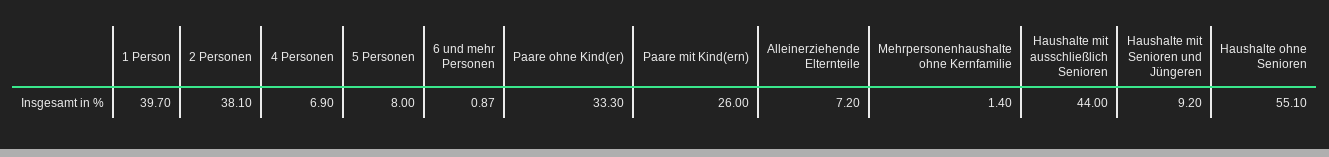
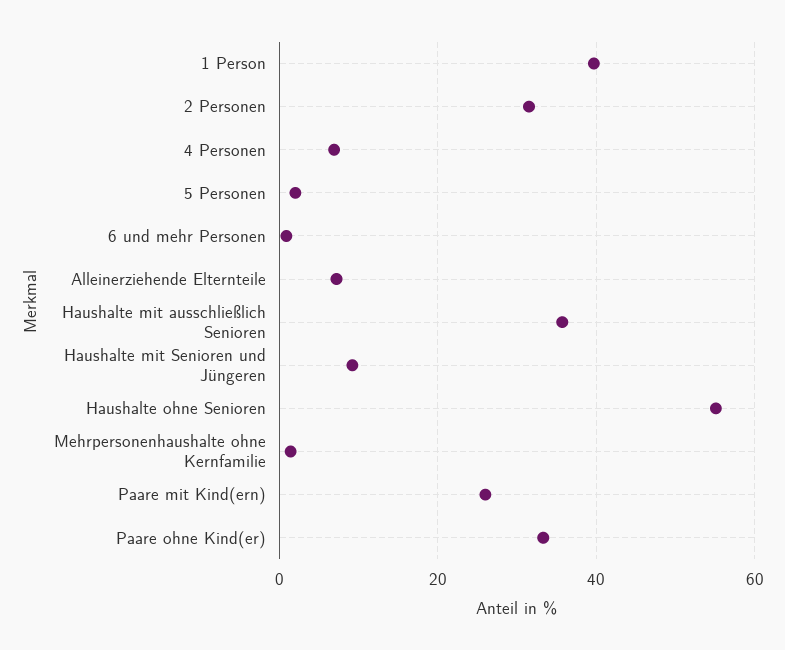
  {
    "1 Person": 39.7,
-   "2 Personen": 38.1,
+   "2 Personen": 32,
    "4 Personen": 6.9,
-   "5 Personen": 8,
+   "5 Personen": 2,
    "6 und mehr Personen": 0.87,
    "Paare ohne Kind(er)": 33.3,
    "Paare mit Kind(ern)": 26,
    "Alleinerziehende Elternteile": 7.2,
    "Mehrpersonenhaushalte ohne Kernfamilie": 1.4,
-   "Haushalte mit ausschließlich Senioren": 44,
+   "Haushalte mit ausschließlich Senioren": 36,
    "Haushalte mit Senioren und Jüngeren": 9.2,
    "Haushalte ohne Senioren": 55.1
  }

